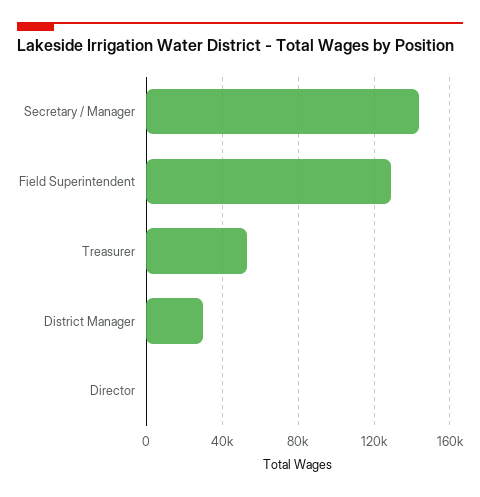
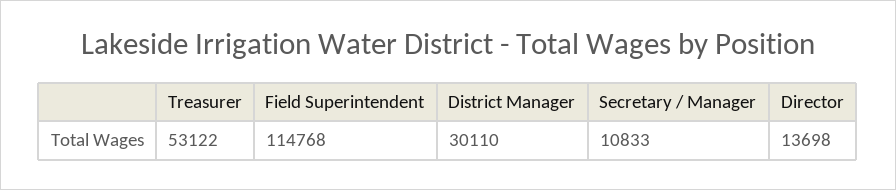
  {
-   "Secretary / Manager": 145000,
+   "Secretary / Manager": 10833,
-   "Field Superintendent": 130000,
+   "Field Superintendent": 114768,
    "Treasurer": 53122,
    "District Manager": 30110,
-   "Director": 0
+   "Director": 13698
  }

